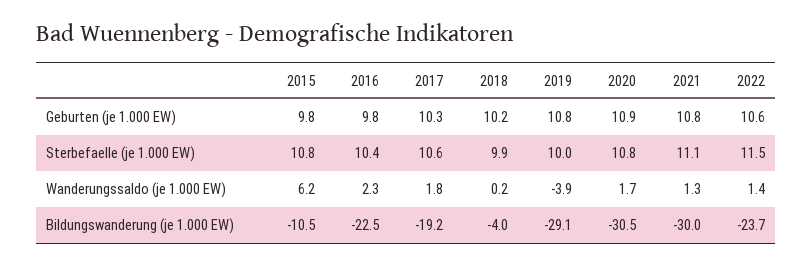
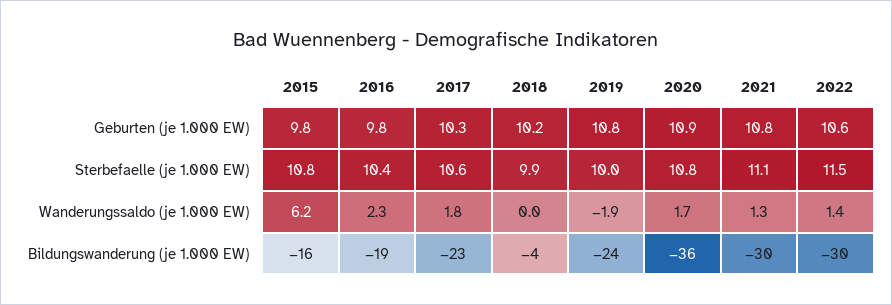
  {
    "2015": {
      "Geburten (je 1.000 EW)": 9.8,
      "Sterbefaelle (je 1.000 EW)": 10.8,
      "Wanderungssaldo (je 1.000 EW)": 6.2,
-     "Bildungswanderung (je 1.000 EW)": -10.5
+     "Bildungswanderung (je 1.000 EW)": -16
    },
    "2016": {
      "Geburten (je 1.000 EW)": 9.8,
      "Sterbefaelle (je 1.000 EW)": 10.4,
      "Wanderungssaldo (je 1.000 EW)": 2.3,
-     "Bildungswanderung (je 1.000 EW)": -22.5
+     "Bildungswanderung (je 1.000 EW)": -19
    },
    "2017": {
      "Geburten (je 1.000 EW)": 10.3,
      "Sterbefaelle (je 1.000 EW)": 10.6,
      "Wanderungssaldo (je 1.000 EW)": 1.8,
-     "Bildungswanderung (je 1.000 EW)": -19.2
+     "Bildungswanderung (je 1.000 EW)": -23
    },
    "2018": {
      "Geburten (je 1.000 EW)": 10.2,
      "Sterbefaelle (je 1.000 EW)": 9.9,
-     "Wanderungssaldo (je 1.000 EW)": 0.2,
+     "Wanderungssaldo (je 1.000 EW)": 0,
      "Bildungswanderung (je 1.000 EW)": -4
    },
    "2019": {
      "Geburten (je 1.000 EW)": 10.8,
      "Sterbefaelle (je 1.000 EW)": 10,
-     "Wanderungssaldo (je 1.000 EW)": -3.9,
+     "Wanderungssaldo (je 1.000 EW)": -1.9,
-     "Bildungswanderung (je 1.000 EW)": -29.1
+     "Bildungswanderung (je 1.000 EW)": -24
    },
    "2020": {
      "Geburten (je 1.000 EW)": 10.9,
      "Sterbefaelle (je 1.000 EW)": 10.8,
      "Wanderungssaldo (je 1.000 EW)": 1.7,
-     "Bildungswanderung (je 1.000 EW)": -30.5
+     "Bildungswanderung (je 1.000 EW)": -36
    },
    "2021": {
      "Geburten (je 1.000 EW)": 10.8,
      "Sterbefaelle (je 1.000 EW)": 11.1,
      "Wanderungssaldo (je 1.000 EW)": 1.3,
      "Bildungswanderung (je 1.000 EW)": -30
    },
    "2022": {
      "Geburten (je 1.000 EW)": 10.6,
      "Sterbefaelle (je 1.000 EW)": 11.5,
      "Wanderungssaldo (je 1.000 EW)": 1.4,
-     "Bildungswanderung (je 1.000 EW)": -23.7
+     "Bildungswanderung (je 1.000 EW)": -30
    }
  }

